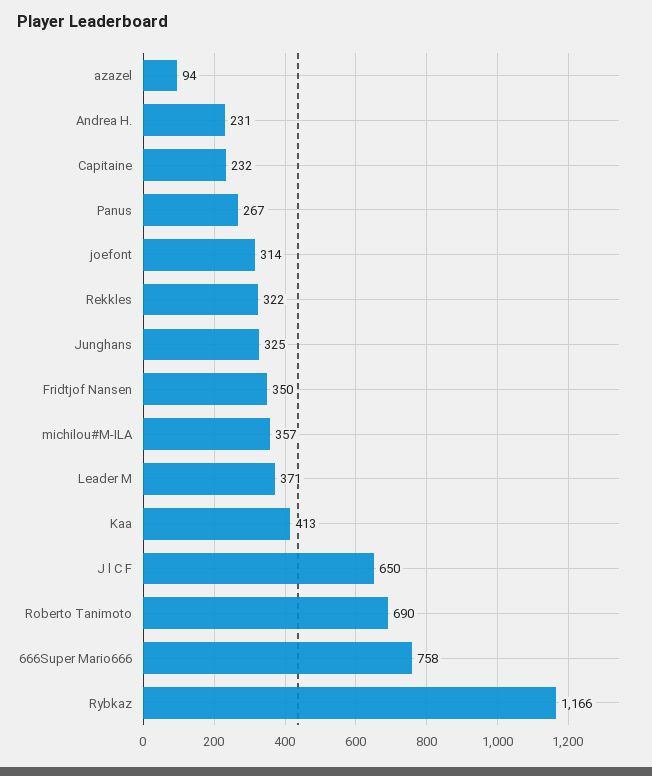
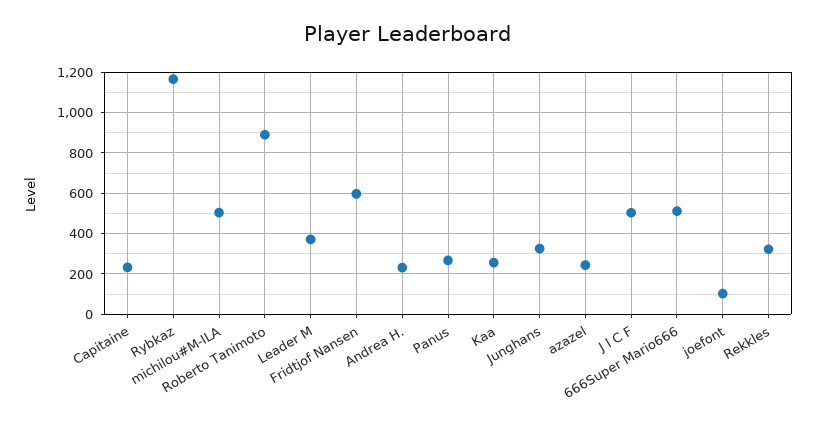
  {
-   "azazel": 94,
+   "azazel": 250,
    "Andrea H.": 231,
    "Capitaine": 232,
    "Panus": 267,
-   "joefont": 314,
+   "joefont": 100,
    "Rekkles": 322,
    "Junghans": 325,
-   "Fridtjof Nansen": 350,
+   "Fridtjof Nansen": 600,
-   "michilou#M-ILA": 357,
+   "michilou#M-ILA": 500,
    "Leader M": 371,
-   "Kaa": 413,
+   "Kaa": 250,
-   "J l C F": 650,
+   "J l C F": 500,
-   "Roberto Tanimoto": 690,
+   "Roberto Tanimoto": 900,
-   "666Super Mario666": 758,
+   "666Super Mario666": 500,
    "Rybkaz": 1166
  }

